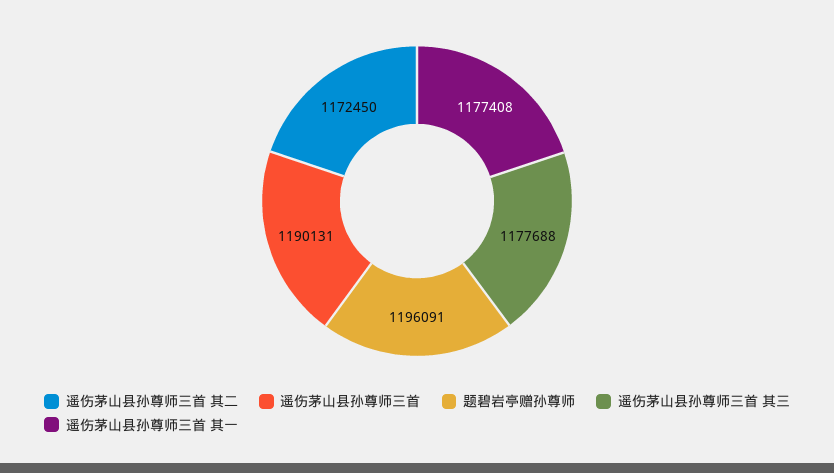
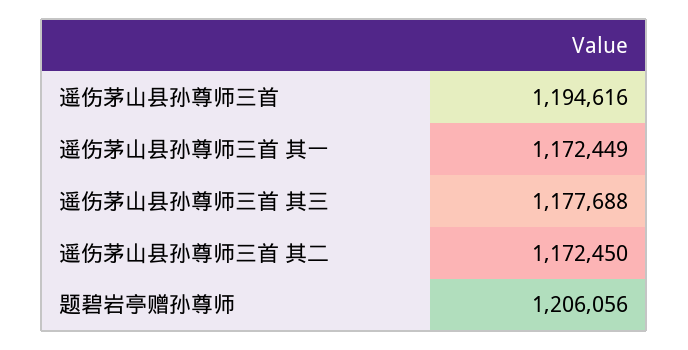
  {
    "遥伤茅山县孙尊师三首 其二": 1172450,
-   "遥伤茅山县孙尊师三首": 1190131,
+   "遥伤茅山县孙尊师三首": 1194616,
-   "题碧岩亭赠孙尊师": 1196091,
+   "题碧岩亭赠孙尊师": 1206056,
    "遥伤茅山县孙尊师三首 其三": 1177688,
-   "遥伤茅山县孙尊师三首 其一": 1177408
+   "遥伤茅山县孙尊师三首 其一": 1172449
  }

